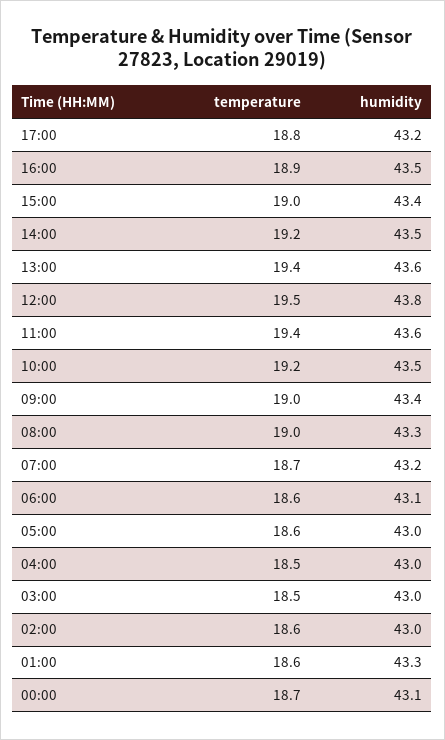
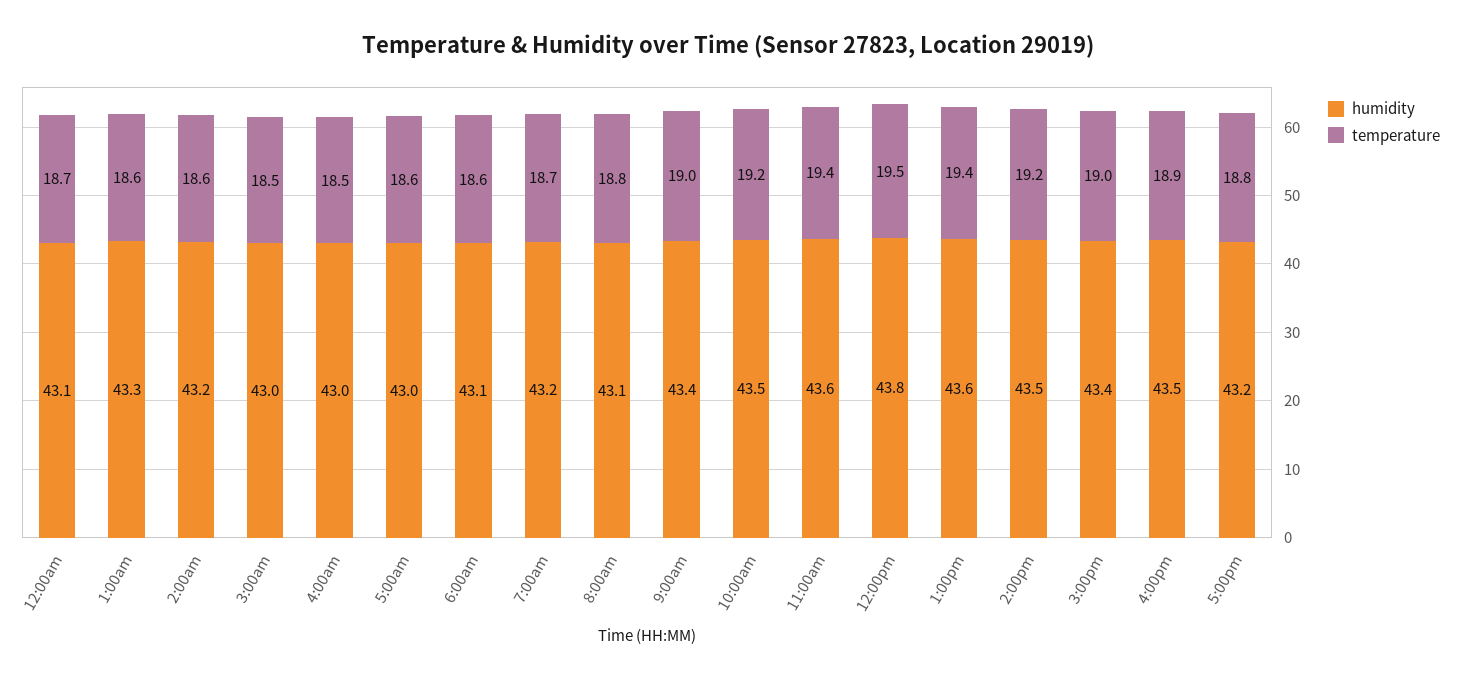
  {
    "temperature": {
      "17:00": 18.8,
      "16:00": 18.9,
      "15:00": 19,
      "14:00": 19.2,
      "13:00": 19.4,
      "12:00": 19.5,
      "11:00": 19.4,
      "10:00": 19.2,
      "09:00": 19,
-     "08:00": 19,
+     "08:00": 18.8,
      "07:00": 18.7,
      "06:00": 18.6,
      "05:00": 18.6,
      "04:00": 18.5,
      "03:00": 18.5,
      "02:00": 18.6,
      "01:00": 18.6,
      "00:00": 18.7
    },
    "humidity": {
      "17:00": 43.2,
      "16:00": 43.5,
      "15:00": 43.4,
      "14:00": 43.5,
      "13:00": 43.6,
      "12:00": 43.8,
      "11:00": 43.6,
      "10:00": 43.5,
      "09:00": 43.4,
-     "08:00": 43.3,
+     "08:00": 43.1,
      "07:00": 43.2,
      "06:00": 43.1,
      "05:00": 43,
      "04:00": 43,
      "03:00": 43,
-     "02:00": 43,
+     "02:00": 43.2,
      "01:00": 43.3,
      "00:00": 43.1
    }
  }

